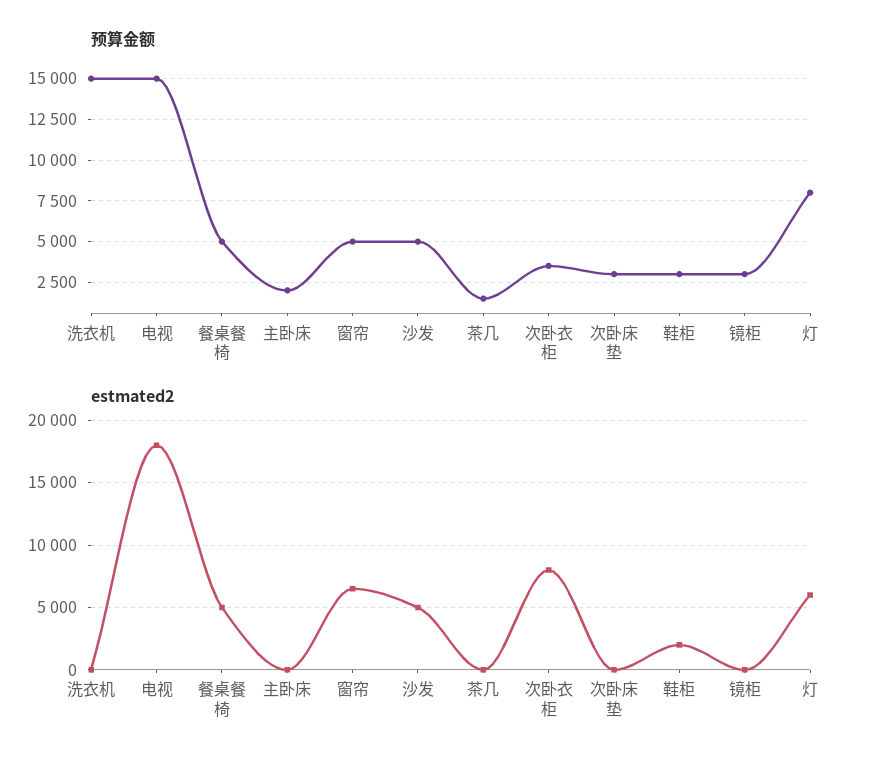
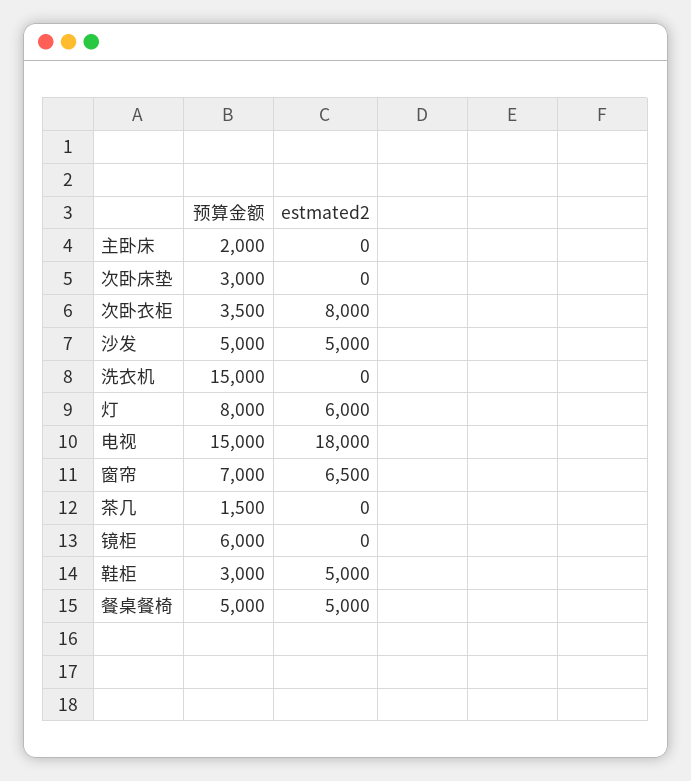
  {
    "预算金额": {
      "洗衣机": 15000,
      "电视": 15000,
      "餐桌餐椅": 5000,
      "主卧床": 2000,
-     "窗帘": 5000,
+     "窗帘": 7000,
      "沙发": 5000,
      "茶几": 1500,
      "次卧衣柜": 3500,
      "次卧床垫": 3000,
      "鞋柜": 3000,
-     "镜柜": 3000,
+     "镜柜": 6000,
      "灯": 8000
    },
    "estmated2": {
      "洗衣机": 0,
      "电视": 18000,
      "餐桌餐椅": 5000,
      "主卧床": 0,
      "窗帘": 6500,
      "沙发": 5000,
      "茶几": 0,
      "次卧衣柜": 8000,
      "次卧床垫": 0,
-     "鞋柜": 2000,
+     "鞋柜": 5000,
      "镜柜": 0,
      "灯": 6000
    }
  }

